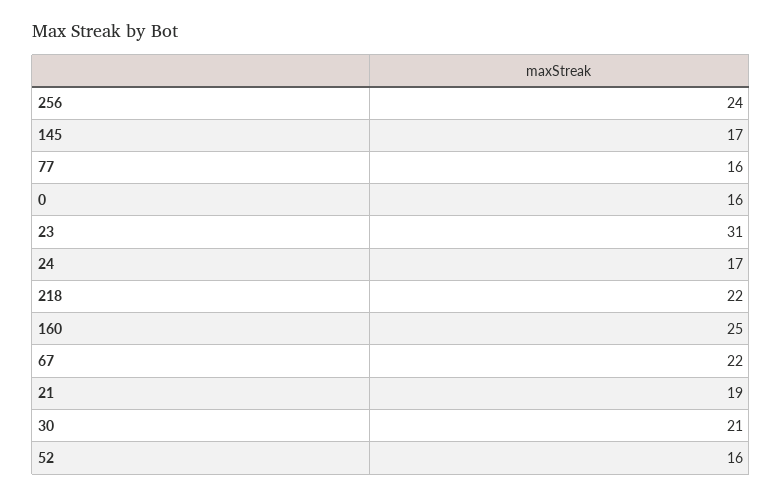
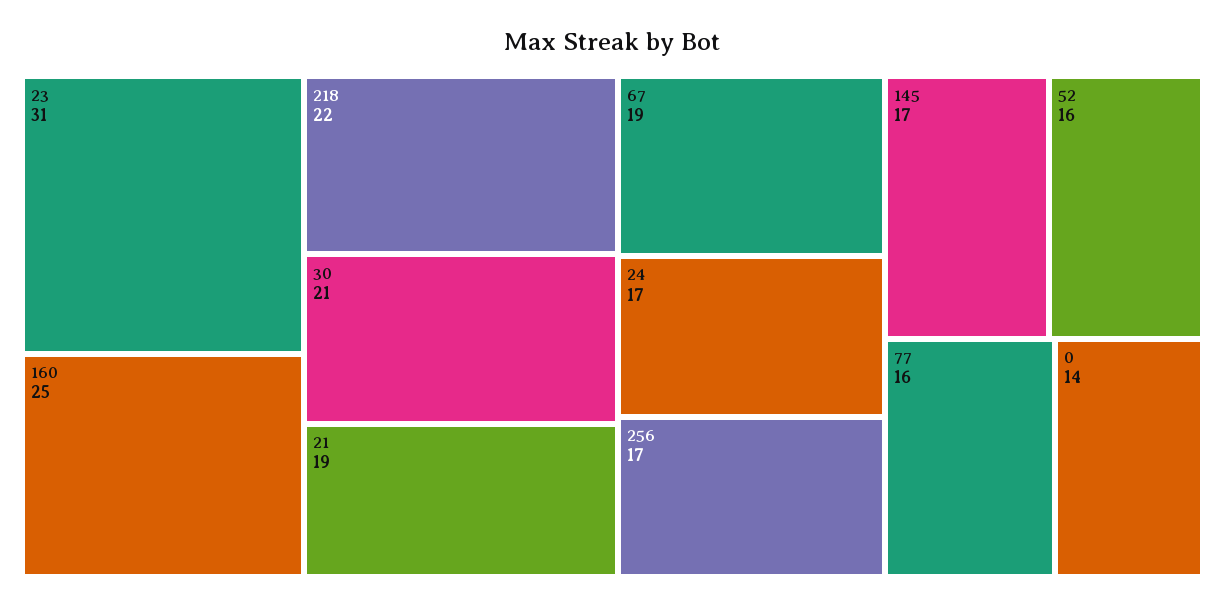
  {
-   "256": 24,
+   "256": 17,
    "145": 17,
    "77": 16,
-   "0": 16,
+   "0": 14,
    "23": 31,
    "24": 17,
    "218": 22,
    "160": 25,
-   "67": 22,
+   "67": 19,
    "21": 19,
    "30": 21,
    "52": 16
  }

